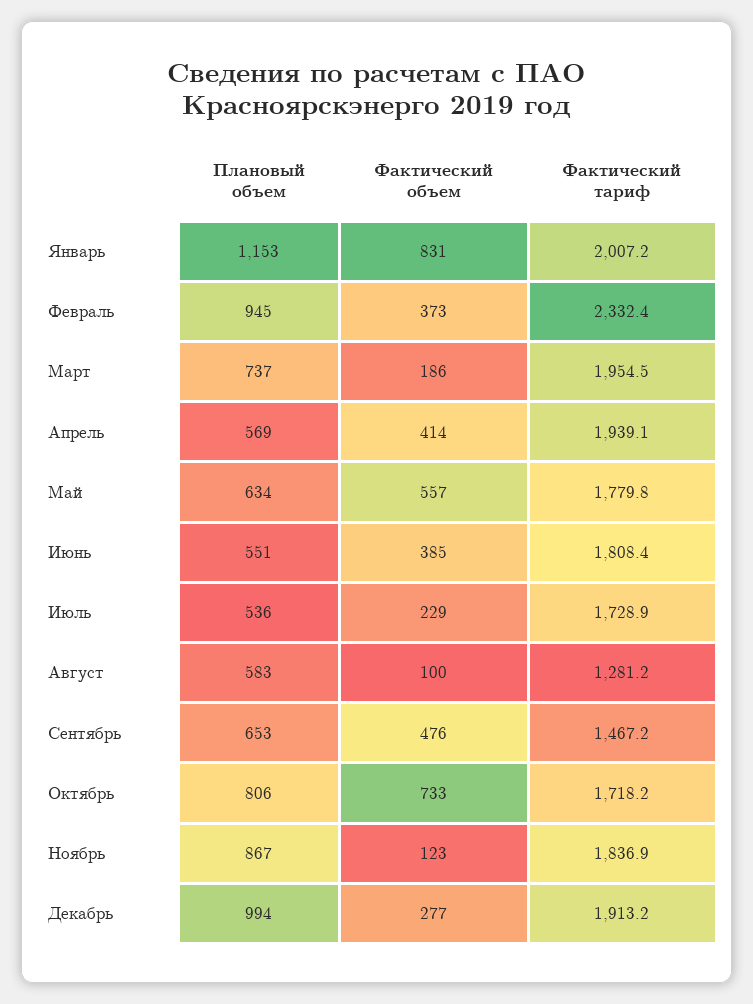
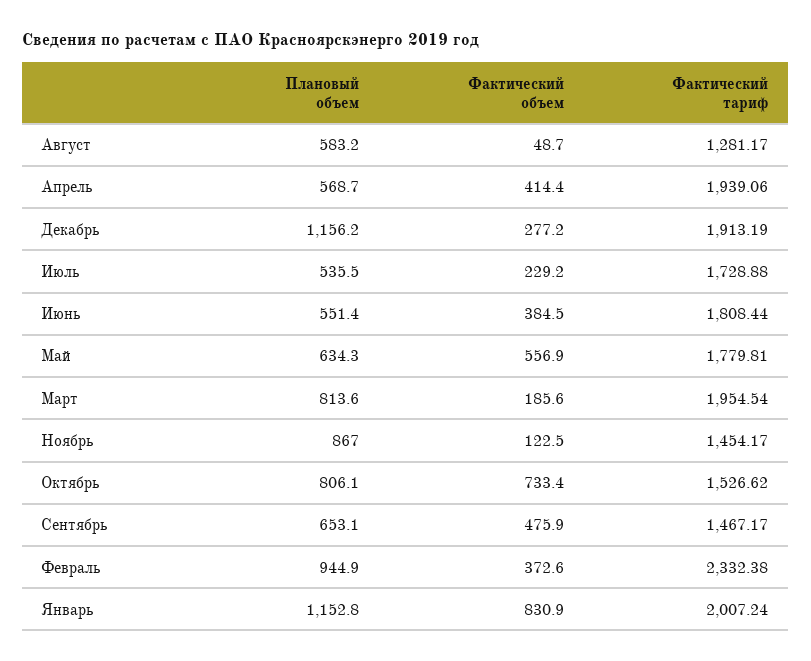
  {
    "Плановый объем": {
      "Январь": 1152.8,
      "Февраль": 944.9,
-     "Март": 737,
+     "Март": 813.6,
      "Апрель": 568.7,
      "Май": 634.3,
      "Июнь": 551.4,
      "Июль": 535.5,
      "Август": 583.2,
      "Сентябрь": 653.1,
      "Октябрь": 806.1,
      "Ноябрь": 867,
-     "Декабрь": 994
+     "Декабрь": 1156.2
    },
    "Фактический объем": {
      "Январь": 830.9,
      "Февраль": 372.6,
      "Март": 185.6,
      "Апрель": 414.4,
      "Май": 556.9,
      "Июнь": 384.5,
      "Июль": 229.2,
-     "Август": 100,
+     "Август": 48.7,
      "Сентябрь": 475.9,
      "Октябрь": 733.4,
      "Ноябрь": 122.5,
      "Декабрь": 277.2
    },
    "Фактический тариф": {
      "Январь": 2007.24,
      "Февраль": 2332.38,
      "Март": 1954.54,
      "Апрель": 1939.06,
      "Май": 1779.81,
      "Июнь": 1808.44,
      "Июль": 1728.88,
      "Август": 1281.17,
      "Сентябрь": 1467.17,
-     "Октябрь": 1718.2,
+     "Октябрь": 1526.62,
-     "Ноябрь": 1836.9,
+     "Ноябрь": 1454.17,
      "Декабрь": 1913.19
    }
  }

